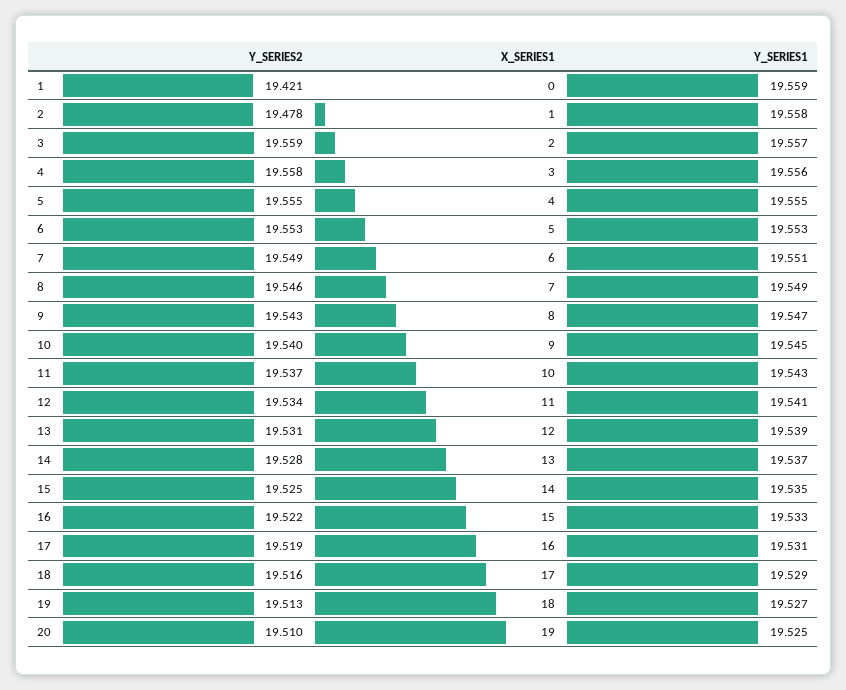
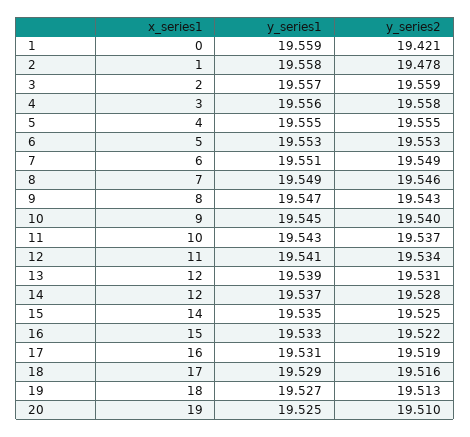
  {
    "Y_SERIES2": {
      "1": 19.421,
      "2": 19.478,
      "3": 19.559,
      "4": 19.558,
      "5": 19.555,
      "6": 19.553,
      "7": 19.549,
      "8": 19.546,
      "9": 19.543,
      "10": 19.54,
      "11": 19.537,
      "12": 19.534,
      "13": 19.531,
      "14": 19.528,
      "15": 19.525,
      "16": 19.522,
      "17": 19.519,
      "18": 19.516,
      "19": 19.513,
      "20": 19.51
    },
    "X_SERIES1": {
      "1": 0,
      "2": 1,
      "3": 2,
      "4": 3,
      "5": 4,
      "6": 5,
      "7": 6,
      "8": 7,
      "9": 8,
      "10": 9,
      "11": 10,
      "12": 11,
      "13": 12,
-     "14": 13,
+     "14": 12,
      "15": 14,
      "16": 15,
      "17": 16,
      "18": 17,
      "19": 18,
      "20": 19
    },
    "Y_SERIES1": {
      "1": 19.559,
      "2": 19.558,
      "3": 19.557,
      "4": 19.556,
      "5": 19.555,
      "6": 19.553,
      "7": 19.551,
      "8": 19.549,
      "9": 19.547,
      "10": 19.545,
      "11": 19.543,
      "12": 19.541,
      "13": 19.539,
      "14": 19.537,
      "15": 19.535,
      "16": 19.533,
      "17": 19.531,
      "18": 19.529,
      "19": 19.527,
      "20": 19.525
    }
  }

